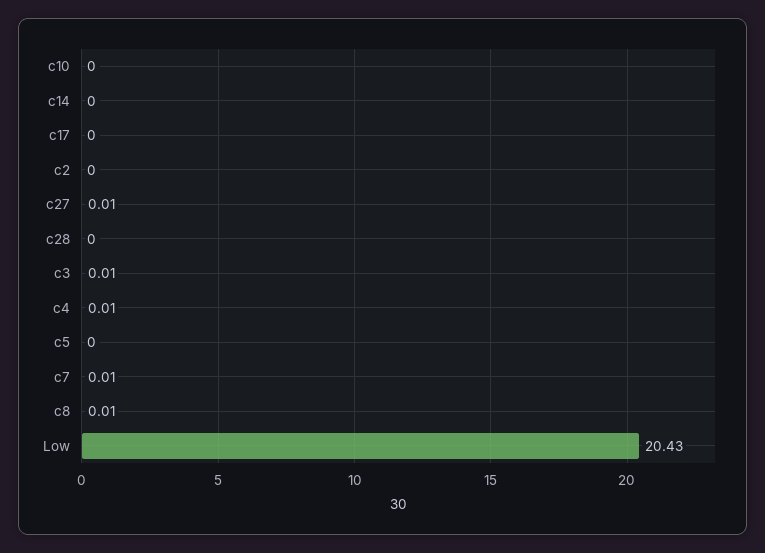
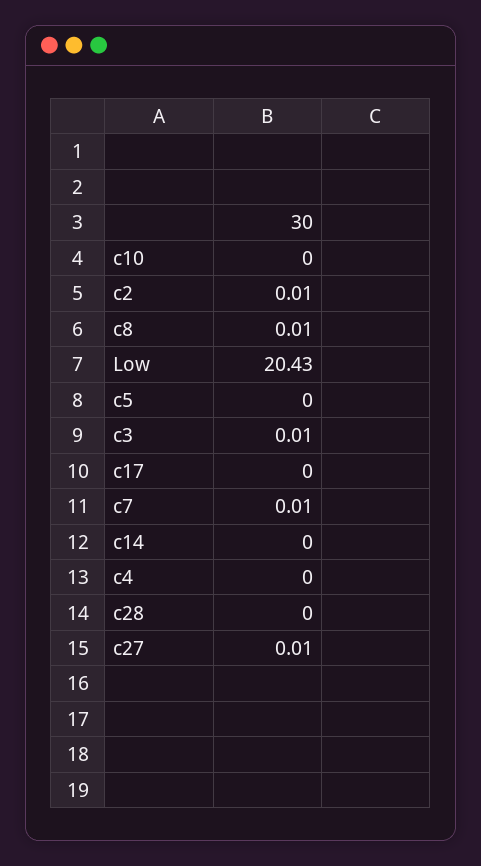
  {
    "c10": 0,
    "c14": 0,
    "c17": 0,
-   "c2": 0,
+   "c2": 0.01,
    "c27": 0.01,
    "c28": 0,
    "c3": 0.01,
-   "c4": 0.01,
+   "c4": 0,
    "c5": 0,
    "c7": 0.01,
    "c8": 0.01,
    "Low": 20.43
  }

